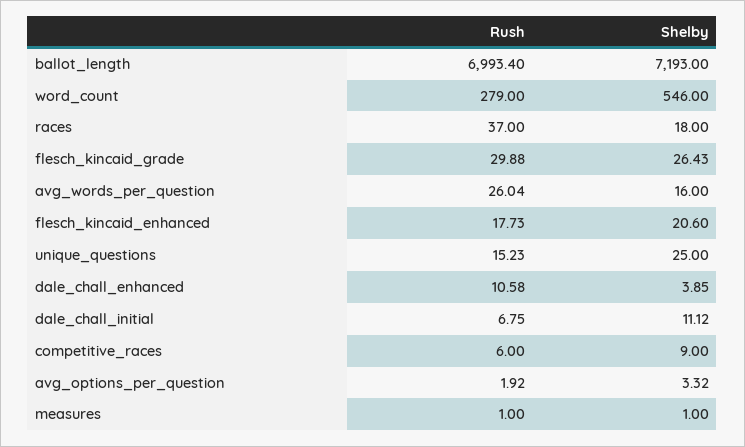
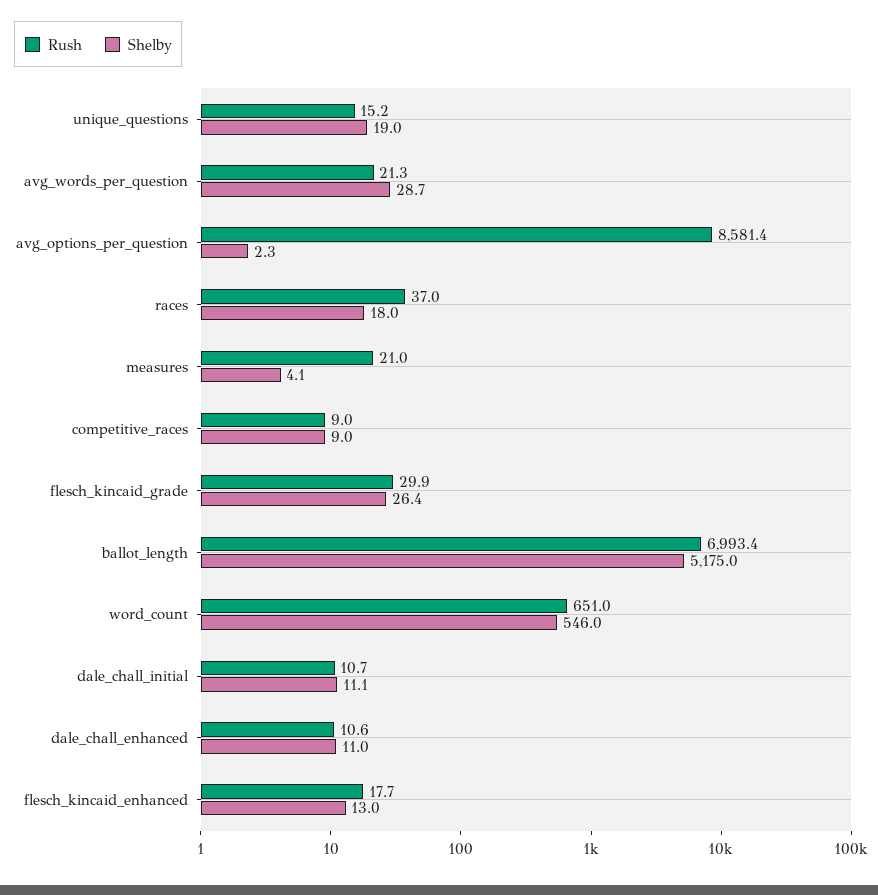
  {
    "Rush": {
      "ballot_length": 6993.4,
-     "word_count": 279,
+     "word_count": 651,
      "races": 37,
      "flesch_kincaid_grade": 29.88,
-     "avg_words_per_question": 26.04,
+     "avg_words_per_question": 21.3,
      "flesch_kincaid_enhanced": 17.73,
      "unique_questions": 15.23,
      "dale_chall_enhanced": 10.58,
-     "dale_chall_initial": 6.75,
+     "dale_chall_initial": 10.7,
-     "competitive_races": 6,
+     "competitive_races": 9,
-     "avg_options_per_question": 1.92,
+     "avg_options_per_question": 8581.4,
-     "measures": 1
+     "measures": 21
    },
    "Shelby": {
-     "ballot_length": 7193,
+     "ballot_length": 5175,
      "word_count": 546,
      "races": 18,
      "flesch_kincaid_grade": 26.43,
-     "avg_words_per_question": 16,
+     "avg_words_per_question": 28.7,
-     "flesch_kincaid_enhanced": 20.6,
+     "flesch_kincaid_enhanced": 13,
-     "unique_questions": 25,
+     "unique_questions": 19,
-     "dale_chall_enhanced": 3.85,
+     "dale_chall_enhanced": 11,
      "dale_chall_initial": 11.12,
      "competitive_races": 9,
-     "avg_options_per_question": 3.32,
+     "avg_options_per_question": 2.3,
-     "measures": 1
+     "measures": 4.1
    }
  }

